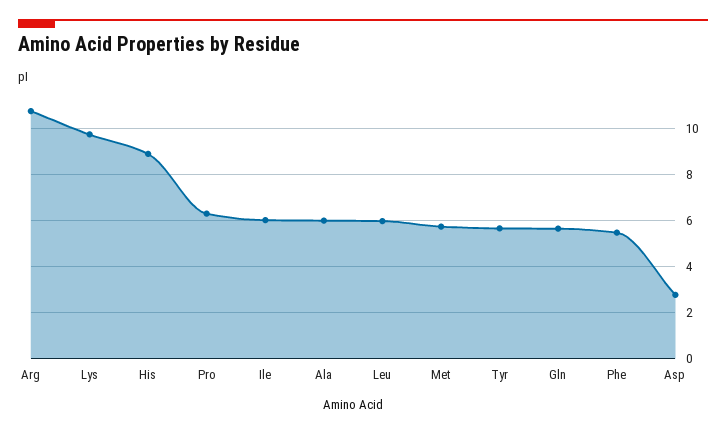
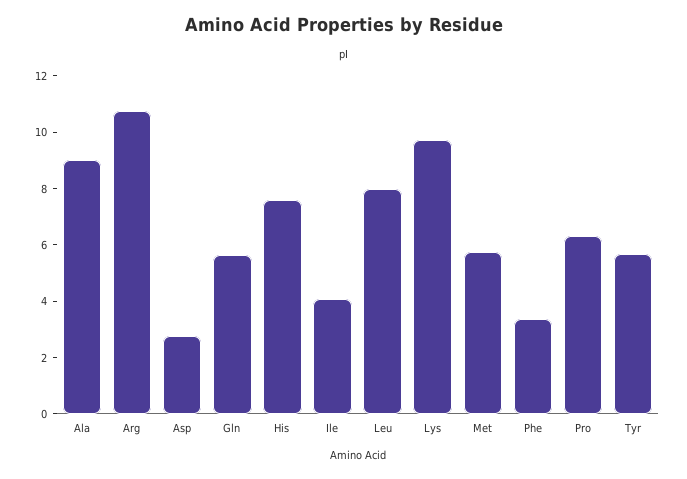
  {
    "Arg": 11,
    "Lys": 9.5,
-   "His": 9,
+   "His": 7.5,
    "Pro": 6.5,
-   "Ile": 6,
+   "Ile": 4,
-   "Ala": 6,
+   "Ala": 9,
-   "Leu": 6,
+   "Leu": 8,
    "Met": 5.5,
    "Tyr": 5.5,
    "Gln": 5.5,
-   "Phe": 5.5,
+   "Phe": 3.5,
    "Asp": 3
  }

